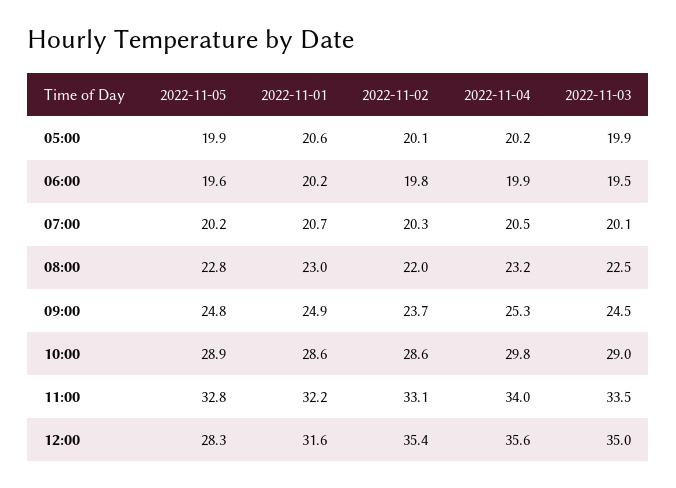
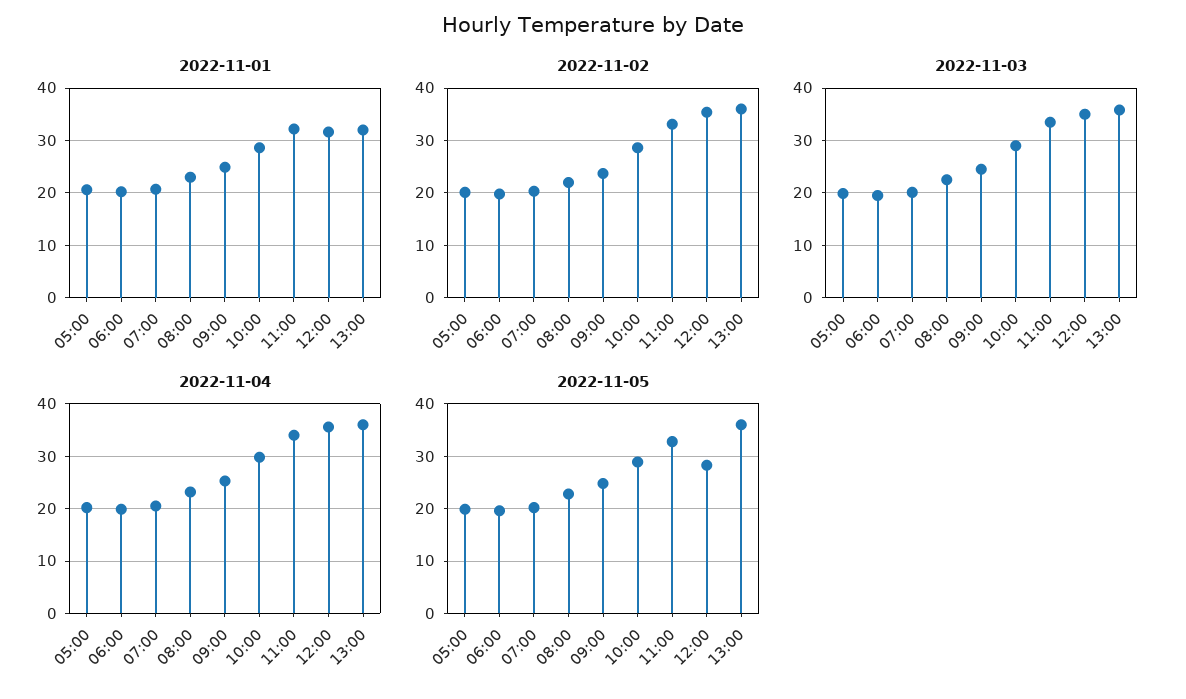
  {
    "2022-11-05": {
      "05:00": 19.9,
      "06:00": 19.6,
      "07:00": 20.2,
      "08:00": 22.8,
      "09:00": 24.8,
      "10:00": 28.9,
      "11:00": 32.8,
-     "12:00": 28.3
+     "12:00": 28.3,
+     "13:00": 36
    },
    "2022-11-01": {
      "05:00": 20.6,
      "06:00": 20.2,
      "07:00": 20.7,
      "08:00": 23,
      "09:00": 24.9,
      "10:00": 28.6,
      "11:00": 32.2,
-     "12:00": 31.6
+     "12:00": 31.6,
+     "13:00": 32
    },
    "2022-11-02": {
      "05:00": 20.1,
      "06:00": 19.8,
      "07:00": 20.3,
      "08:00": 22,
      "09:00": 23.7,
      "10:00": 28.6,
      "11:00": 33.1,
-     "12:00": 35.4
+     "12:00": 35.4,
+     "13:00": 36
    },
    "2022-11-04": {
      "05:00": 20.2,
      "06:00": 19.9,
      "07:00": 20.5,
      "08:00": 23.2,
      "09:00": 25.3,
      "10:00": 29.8,
      "11:00": 34,
-     "12:00": 35.6
+     "12:00": 35.6,
+     "13:00": 36
    },
    "2022-11-03": {
      "05:00": 19.9,
      "06:00": 19.5,
      "07:00": 20.1,
      "08:00": 22.5,
      "09:00": 24.5,
      "10:00": 29,
      "11:00": 33.5,
-     "12:00": 35
+     "12:00": 35,
+     "13:00": 36
    }
  }

